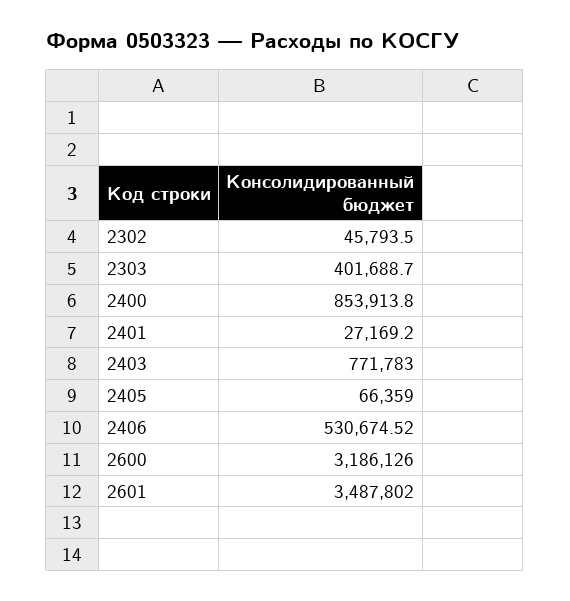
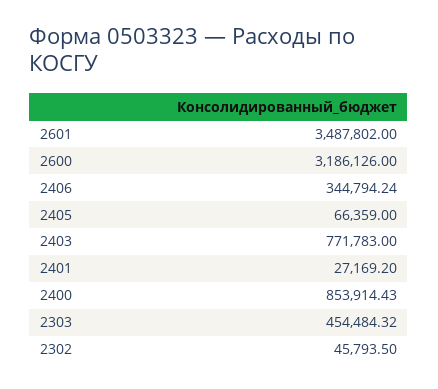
  {
    "2302": 45793.5,
-   "2303": 401688.7,
+   "2303": 454484.32,
-   "2400": 853913.8,
+   "2400": 853914.43,
    "2401": 27169.2,
    "2403": 771783,
    "2405": 66359,
-   "2406": 530674.52,
+   "2406": 344794.24,
    "2600": 3186126,
    "2601": 3487802
  }

